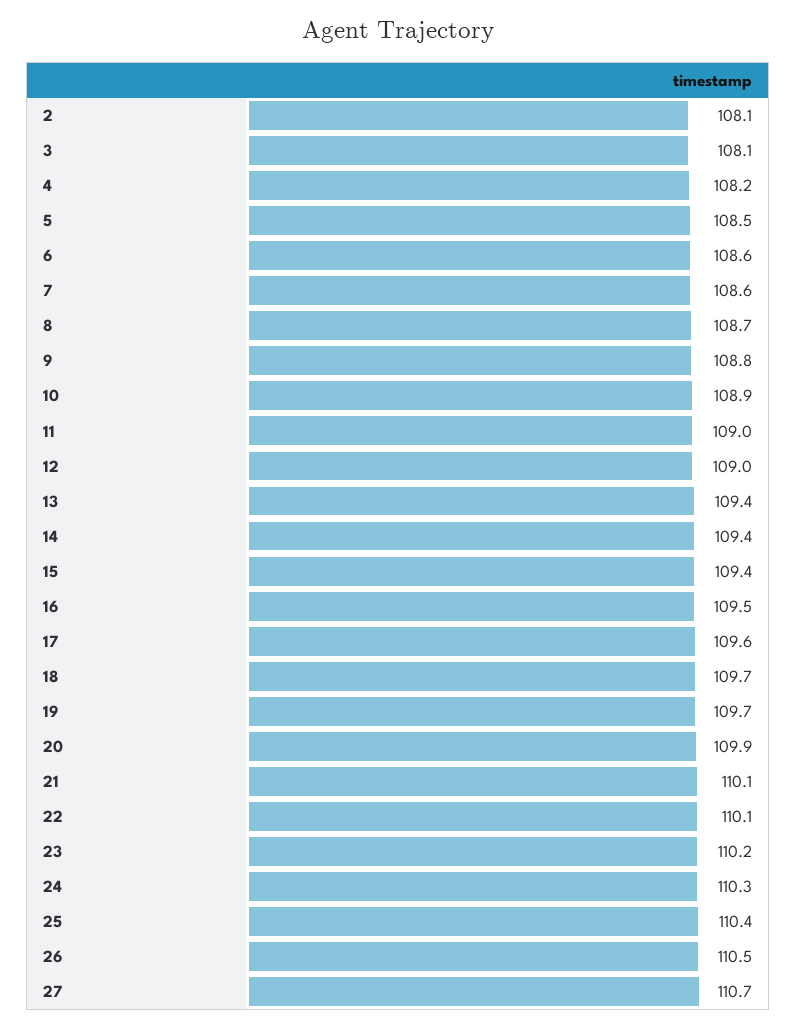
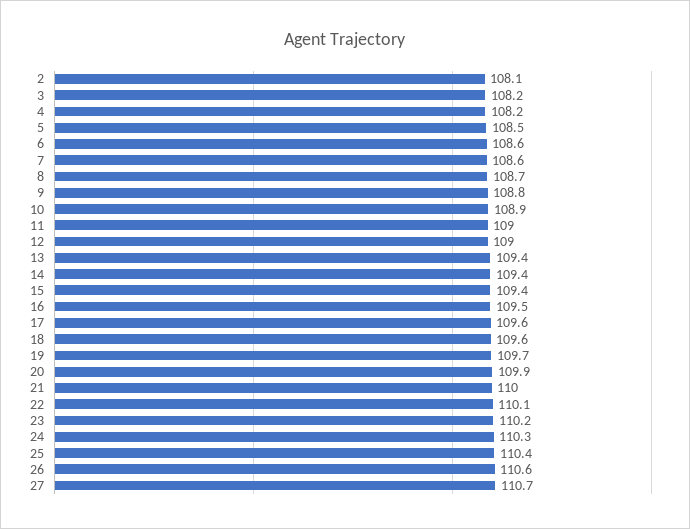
  {
    "2": 108.1,
-   "3": 108.1,
+   "3": 108.2,
    "4": 108.2,
    "5": 108.5,
    "6": 108.6,
    "7": 108.6,
    "8": 108.7,
    "9": 108.8,
    "10": 108.9,
    "11": 109,
    "12": 109,
    "13": 109.4,
    "14": 109.4,
    "15": 109.4,
    "16": 109.5,
    "17": 109.6,
-   "18": 109.7,
+   "18": 109.6,
    "19": 109.7,
    "20": 109.9,
-   "21": 110.1,
+   "21": 110,
    "22": 110.1,
    "23": 110.2,
    "24": 110.3,
    "25": 110.4,
-   "26": 110.5,
+   "26": 110.6,
    "27": 110.7
  }

